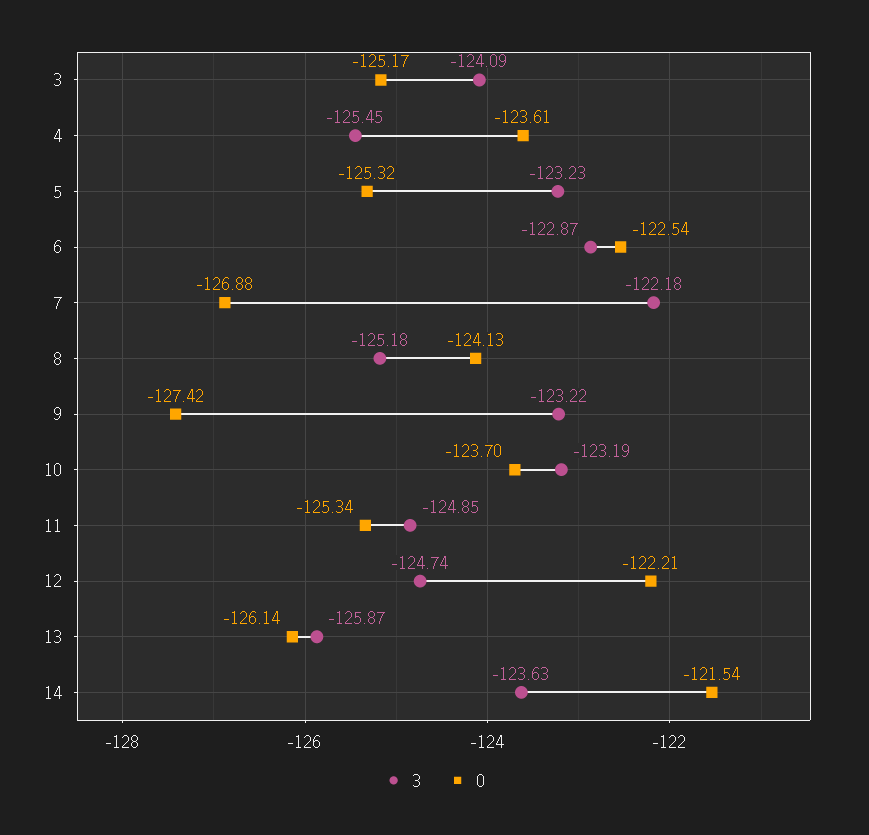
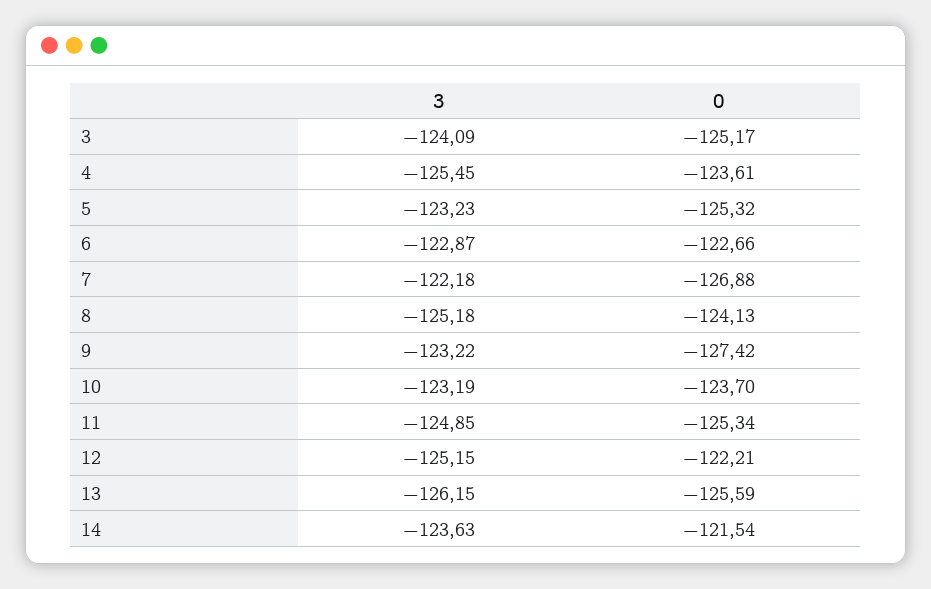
  {
    "3": {
      "3": -124.09,
      "4": -125.45,
      "5": -123.23,
      "6": -122.87,
      "7": -122.18,
      "8": -125.18,
      "9": -123.22,
      "10": -123.19,
      "11": -124.85,
-     "12": -124.74,
+     "12": -125.15,
-     "13": -125.87,
+     "13": -126.15,
      "14": -123.63
    },
    "0": {
      "3": -125.17,
      "4": -123.61,
      "5": -125.32,
-     "6": -122.54,
+     "6": -122.66,
      "7": -126.88,
      "8": -124.13,
      "9": -127.42,
      "10": -123.7,
      "11": -125.34,
      "12": -122.21,
-     "13": -126.14,
+     "13": -125.59,
      "14": -121.54
    }
  }

